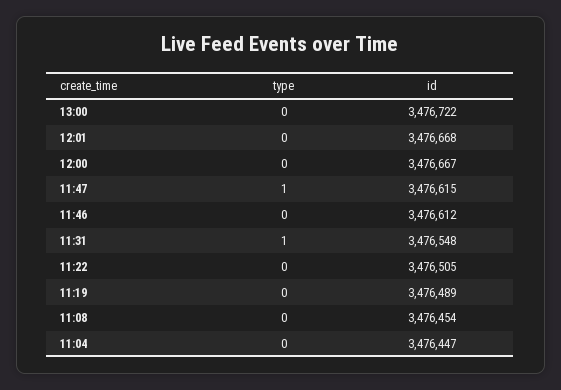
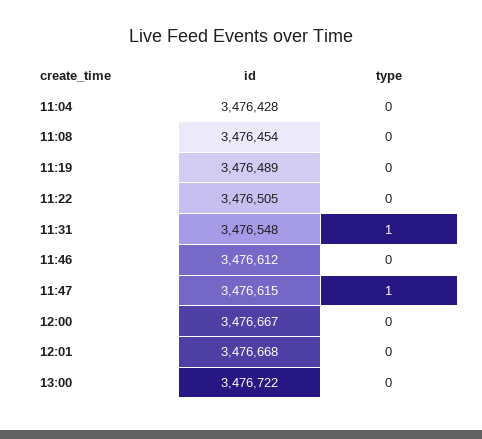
  {
    "type": {
      "13:00": 0,
      "12:01": 0,
      "12:00": 0,
      "11:47": 1,
      "11:46": 0,
      "11:31": 1,
      "11:22": 0,
      "11:19": 0,
      "11:08": 0,
      "11:04": 0
    },
    "id": {
      "13:00": 3476722,
      "12:01": 3476668,
      "12:00": 3476667,
      "11:47": 3476615,
      "11:46": 3476612,
      "11:31": 3476548,
      "11:22": 3476505,
      "11:19": 3476489,
      "11:08": 3476454,
-     "11:04": 3476447
+     "11:04": 3476428
    }
  }

